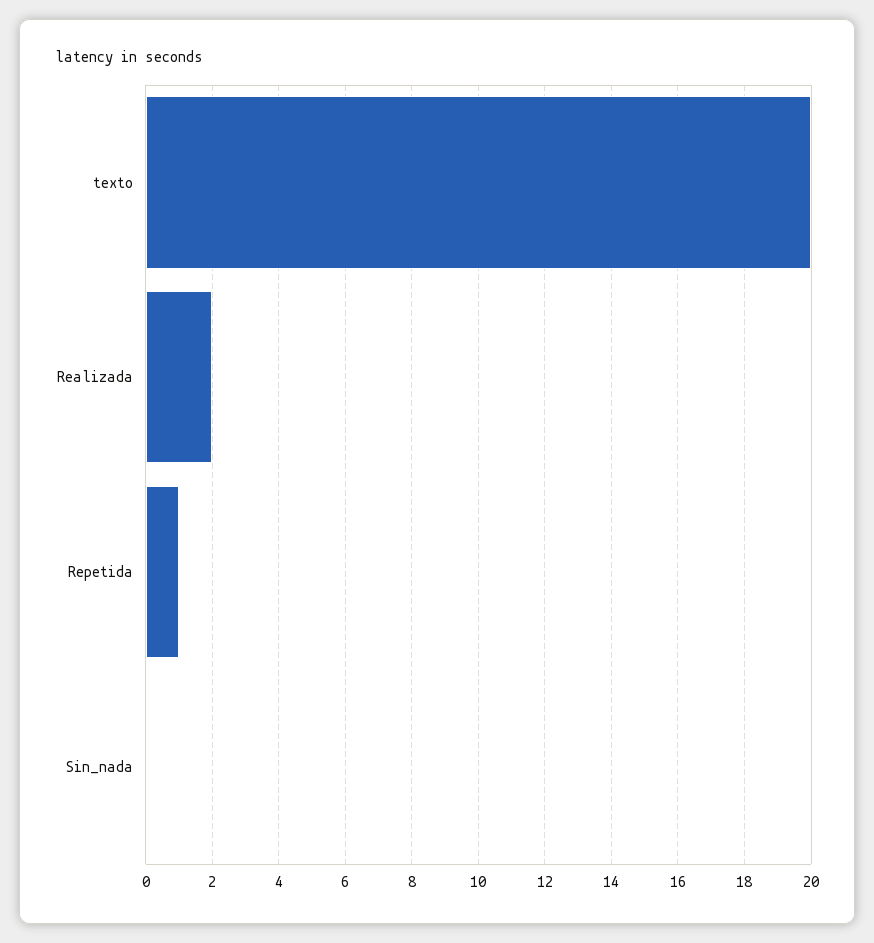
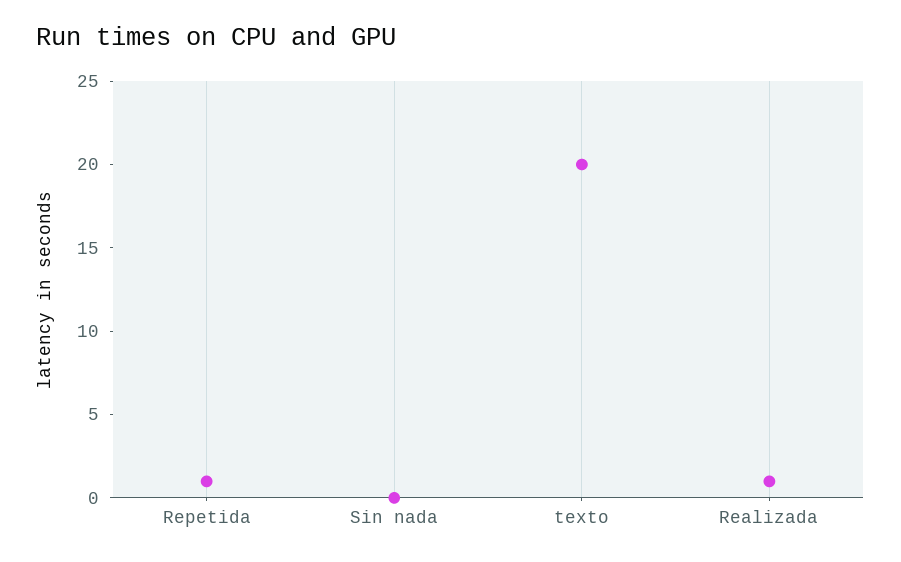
  {
    "texto": 20,
-   "Realizada": 2,
+   "Realizada": 1,
    "Repetida": 1,
    "Sin_nada": 0
  }

